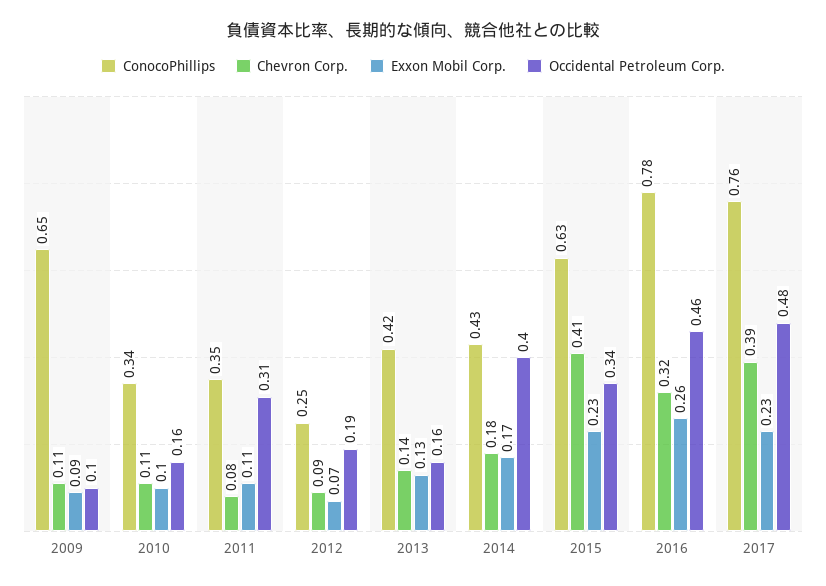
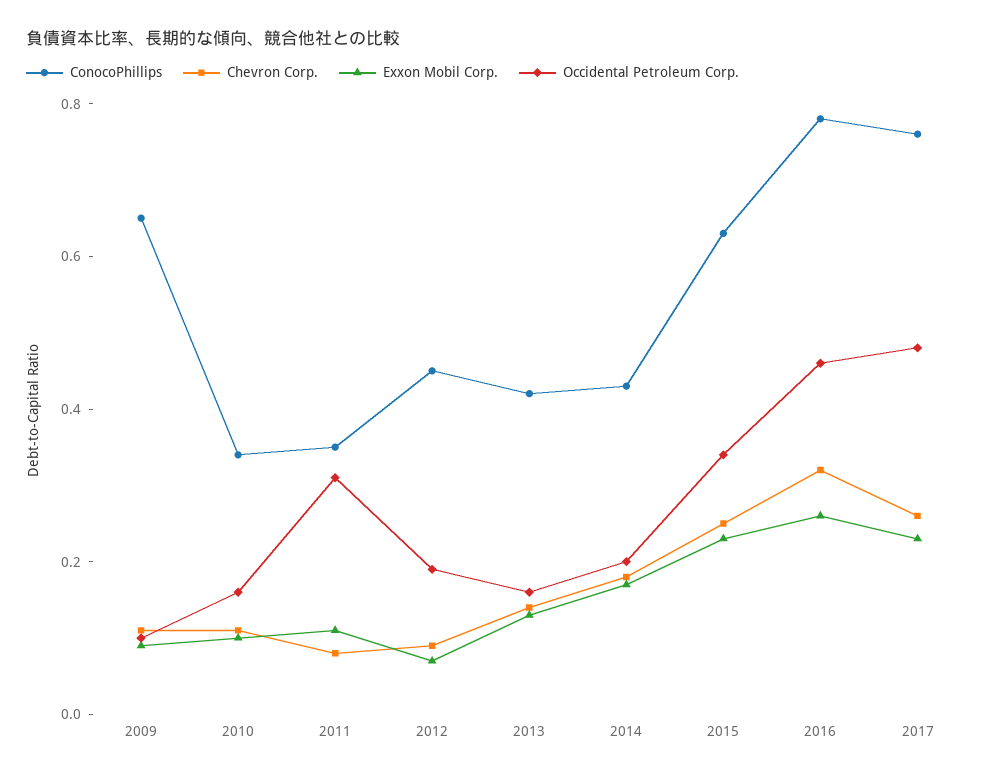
  {
    "ConocoPhillips": {
      "2009": 0.65,
      "2010": 0.34,
      "2011": 0.35,
-     "2012": 0.25,
+     "2012": 0.45,
      "2013": 0.42,
      "2014": 0.43,
      "2015": 0.63,
      "2016": 0.78,
      "2017": 0.76
    },
    "Chevron Corp.": {
      "2009": 0.11,
      "2010": 0.11,
      "2011": 0.08,
      "2012": 0.09,
      "2013": 0.14,
      "2014": 0.18,
-     "2015": 0.41,
+     "2015": 0.25,
      "2016": 0.32,
-     "2017": 0.39
+     "2017": 0.25
    },
    "Exxon Mobil Corp.": {
      "2009": 0.09,
      "2010": 0.1,
      "2011": 0.11,
      "2012": 0.07,
      "2013": 0.13,
      "2014": 0.17,
      "2015": 0.23,
      "2016": 0.26,
      "2017": 0.23
    },
    "Occidental Petroleum Corp.": {
      "2009": 0.1,
      "2010": 0.16,
      "2011": 0.31,
      "2012": 0.19,
      "2013": 0.16,
-     "2014": 0.4,
+     "2014": 0.2,
      "2015": 0.34,
      "2016": 0.46,
      "2017": 0.48
    }
  }

